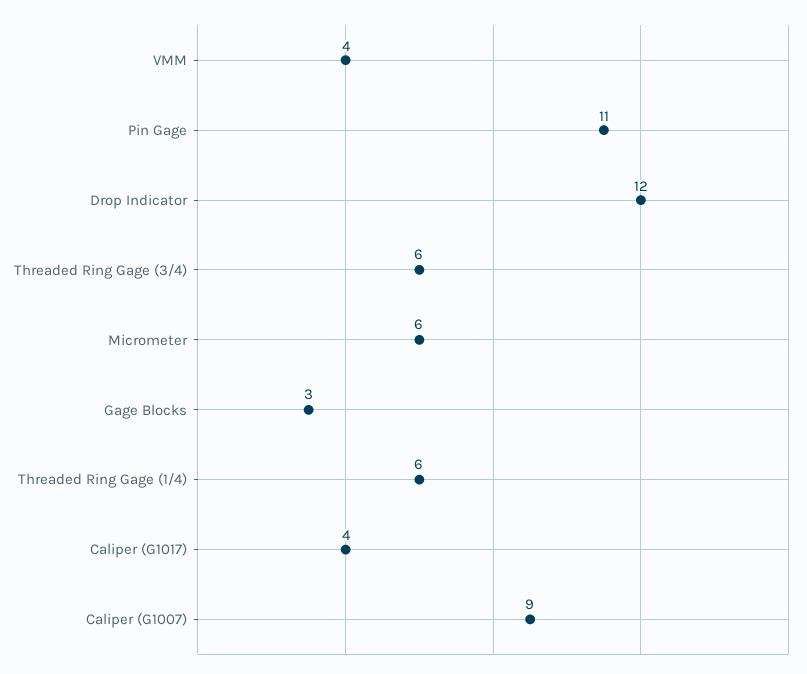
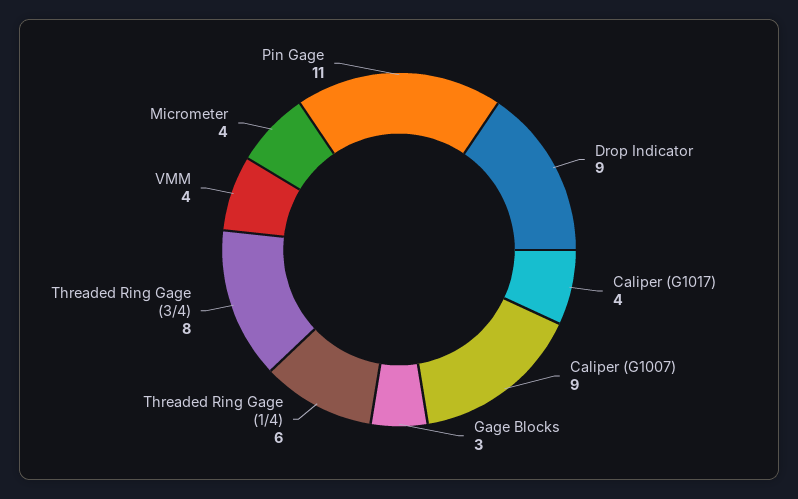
  {
    "VMM": 4,
    "Pin Gage": 11,
-   "Drop Indicator": 12,
+   "Drop Indicator": 9,
-   "Threaded Ring Gage (3/4)": 6,
+   "Threaded Ring Gage (3/4)": 8,
-   "Micrometer": 6,
+   "Micrometer": 4,
    "Gage Blocks": 3,
    "Threaded Ring Gage (1/4)": 6,
    "Caliper (G1017)": 4,
    "Caliper (G1007)": 9
  }

